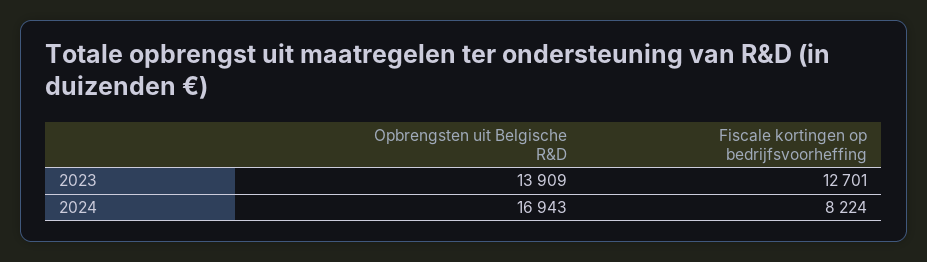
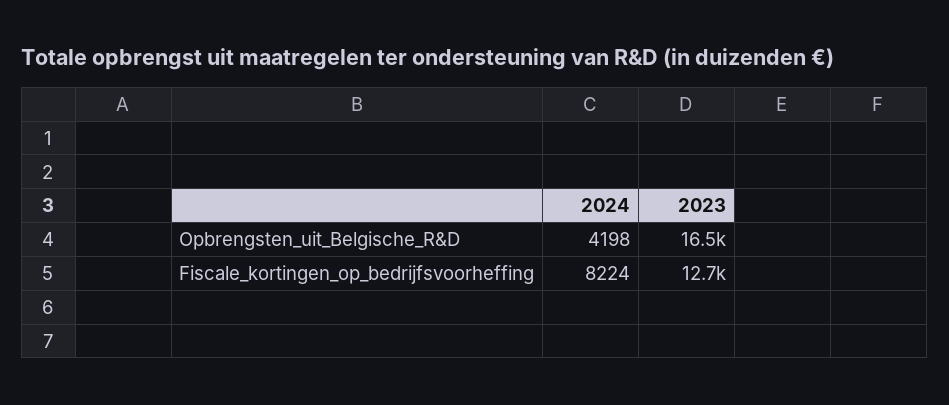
  {
    "Opbrengsten uit Belgische R&D": {
-     "2023": 13909,
+     "2023": 16500,
-     "2024": 16943
+     "2024": 4198
    },
    "Fiscale kortingen op bedrijfsvoorheffing": {
      "2023": 12701,
      "2024": 8224
    }
  }

